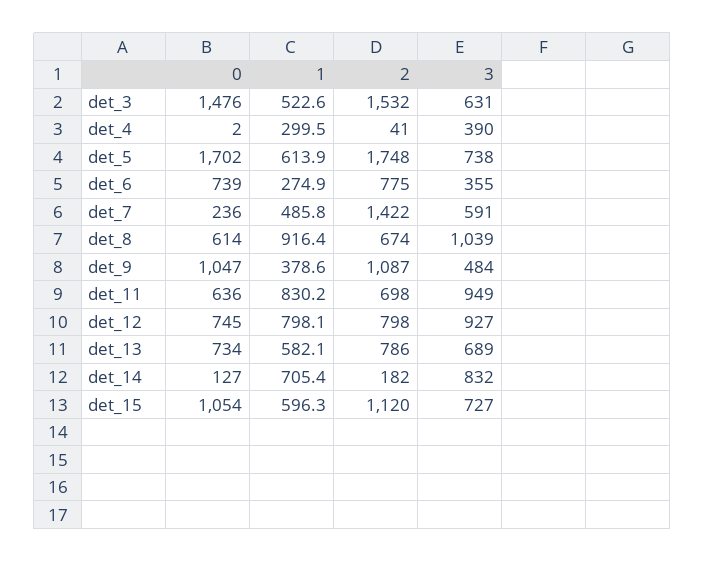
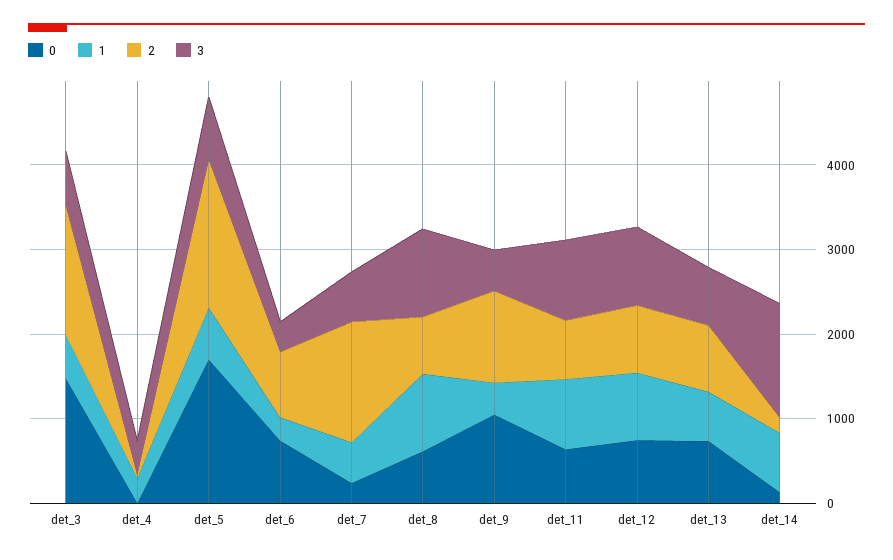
  {
    "0": {
      "det_3": 1476,
      "det_4": 2,
      "det_5": 1702,
      "det_6": 739,
      "det_7": 236,
      "det_8": 614,
      "det_9": 1047,
      "det_11": 636,
      "det_12": 745,
      "det_13": 734,
-     "det_14": 127,
+     "det_14": 127
-     "det_15": 1054
    },
    "1": {
      "det_3": 522.6,
      "det_4": 299.5,
      "det_5": 613.9,
      "det_6": 274.9,
      "det_7": 485.8,
      "det_8": 916.4,
      "det_9": 378.6,
      "det_11": 830.2,
      "det_12": 798.1,
      "det_13": 582.1,
-     "det_14": 705.4,
+     "det_14": 705.4
-     "det_15": 596.3
    },
    "2": {
      "det_3": 1532,
      "det_4": 41,
      "det_5": 1748,
      "det_6": 775,
      "det_7": 1422,
      "det_8": 674,
      "det_9": 1087,
      "det_11": 698,
      "det_12": 798,
      "det_13": 786,
-     "det_14": 182,
+     "det_14": 182
-     "det_15": 1120
    },
    "3": {
      "det_3": 631,
      "det_4": 390,
      "det_5": 738,
      "det_6": 355,
      "det_7": 591,
      "det_8": 1039,
      "det_9": 484,
      "det_11": 949,
      "det_12": 927,
      "det_13": 689,
-     "det_14": 832,
+     "det_14": 1400
-     "det_15": 727
    }
  }

